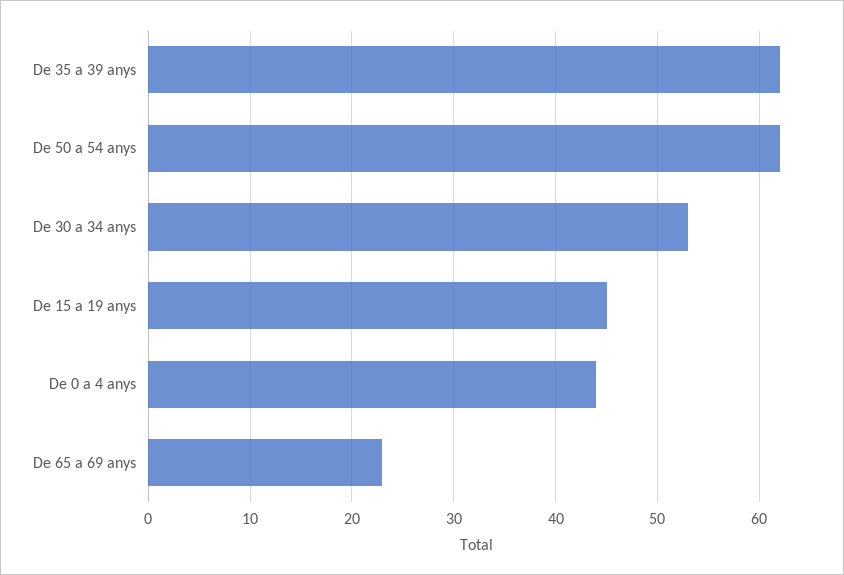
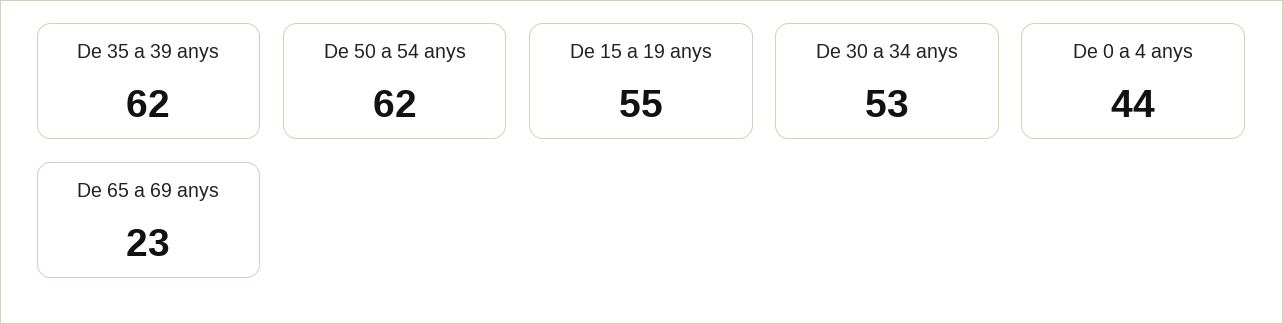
  {
    "De 35 a 39 anys": 62,
    "De 50 a 54 anys": 62,
    "De 30 a 34 anys": 53,
-   "De 15 a 19 anys": 45,
+   "De 15 a 19 anys": 55,
    "De 0 a 4 anys": 44,
    "De 65 a 69 anys": 23
  }

